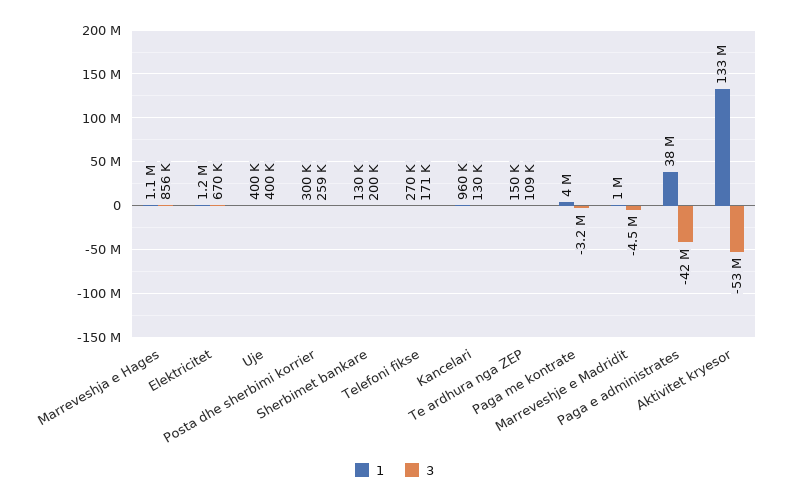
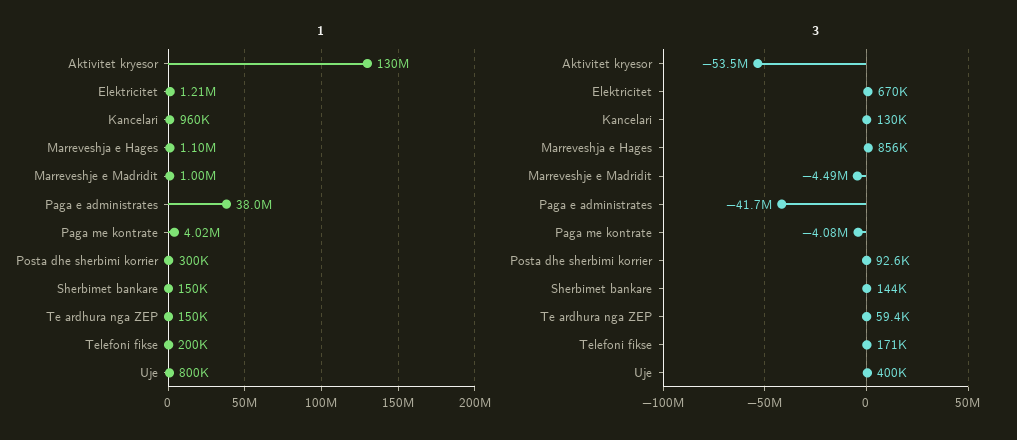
  {
    "1": {
      "Marreveshja e Hages": 1100000,
      "Elektricitet": 1210000,
-     "Uje": 400000,
+     "Uje": 800000,
      "Posta dhe sherbimi korrier": 300000,
-     "Sherbimet bankare": 130000,
+     "Sherbimet bankare": 150000,
-     "Telefoni fikse": 270000,
+     "Telefoni fikse": 200000,
      "Kancelari": 960000,
      "Te ardhura nga ZEP": 150000,
      "Paga me kontrate": 4020000,
      "Marreveshje e Madridit": 1000000,
      "Paga e administrates": 38000000,
-     "Aktivitet kryesor": 133000000
+     "Aktivitet kryesor": 130000000
    },
    "3": {
      "Marreveshja e Hages": 856000,
      "Elektricitet": 670000,
      "Uje": 400000,
-     "Posta dhe sherbimi korrier": 259000,
+     "Posta dhe sherbimi korrier": 92600,
-     "Sherbimet bankare": 200000,
+     "Sherbimet bankare": 144000,
      "Telefoni fikse": 171000,
      "Kancelari": 130000,
-     "Te ardhura nga ZEP": 109000,
+     "Te ardhura nga ZEP": 59400,
-     "Paga me kontrate": -3200000,
+     "Paga me kontrate": -4080000,
      "Marreveshje e Madridit": -4490000,
      "Paga e administrates": -41700000,
      "Aktivitet kryesor": -53500000
    }
  }

